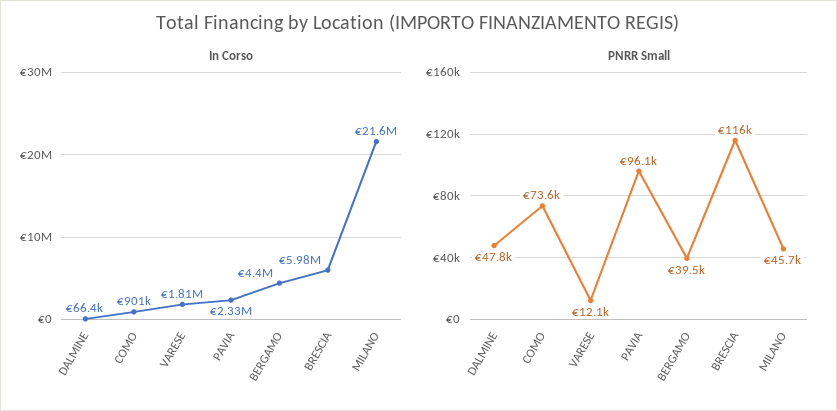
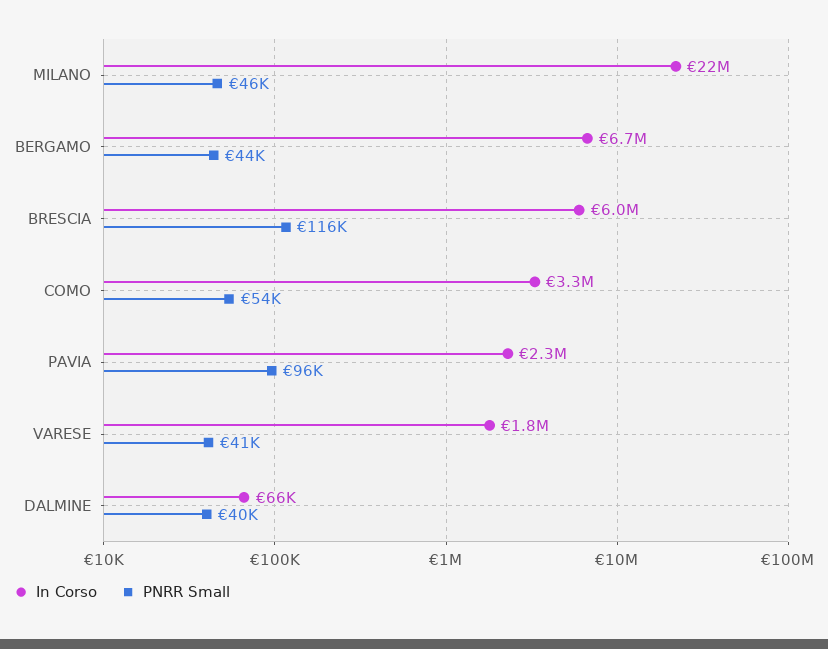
  {
    "In Corso": {
      "DALMINE": 66400,
-     "COMO": 901000,
+     "COMO": 3300000,
      "VARESE": 1810000,
      "PAVIA": 2330000,
-     "BERGAMO": 4400000,
+     "BERGAMO": 6700000,
      "BRESCIA": 5980000,
      "MILANO": 21600000
    },
    "PNRR Small": {
-     "DALMINE": 47800,
+     "DALMINE": 40000,
-     "COMO": 73600,
+     "COMO": 54000,
-     "VARESE": 12100,
+     "VARESE": 41000,
      "PAVIA": 96100,
-     "BERGAMO": 39500,
+     "BERGAMO": 44000,
      "BRESCIA": 116000,
      "MILANO": 45700
    }
  }

